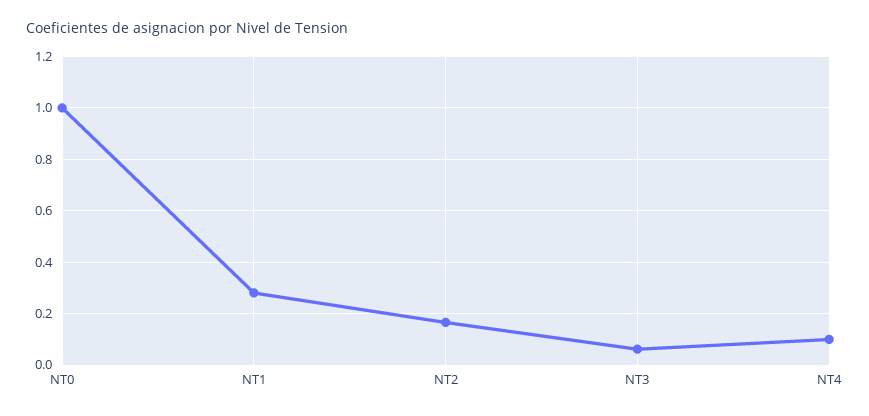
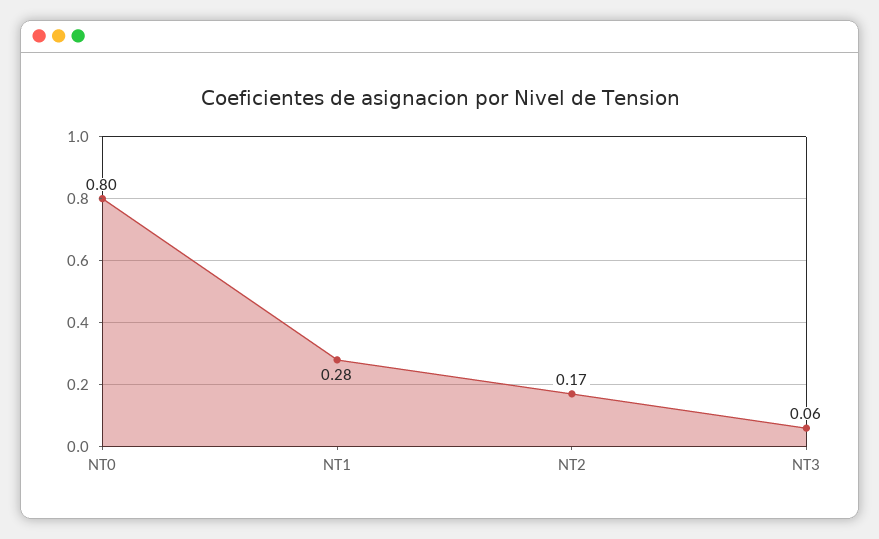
  {
-   "NT0": 1,
+   "NT0": 0.8,
    "NT1": 0.28,
    "NT2": 0.17,
-   "NT3": 0.06,
+   "NT3": 0.06
-   "NT4": 0.1
  }

